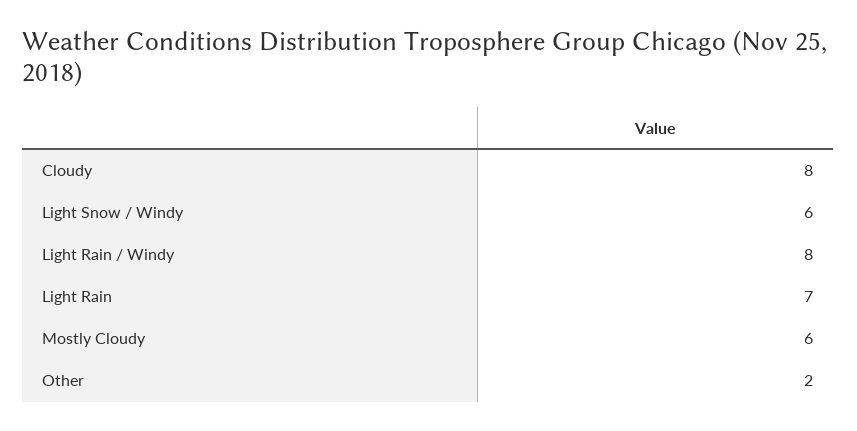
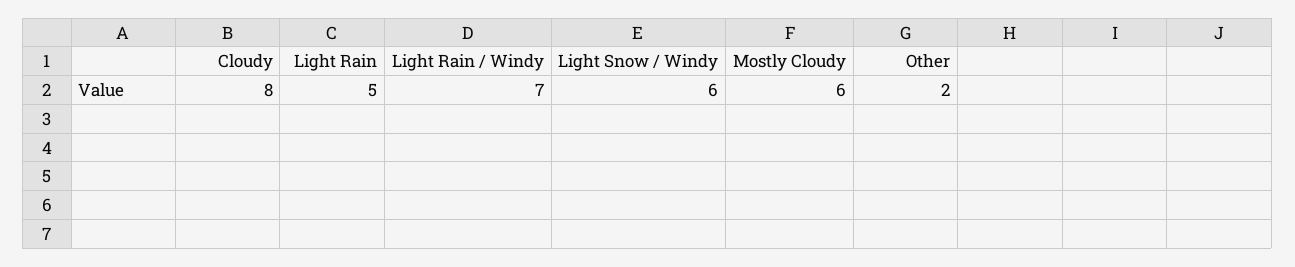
  {
    "Cloudy": 8,
    "Light Snow / Windy": 6,
-   "Light Rain / Windy": 8,
+   "Light Rain / Windy": 7,
-   "Light Rain": 7,
+   "Light Rain": 5,
    "Mostly Cloudy": 6,
    "Other": 2
  }

